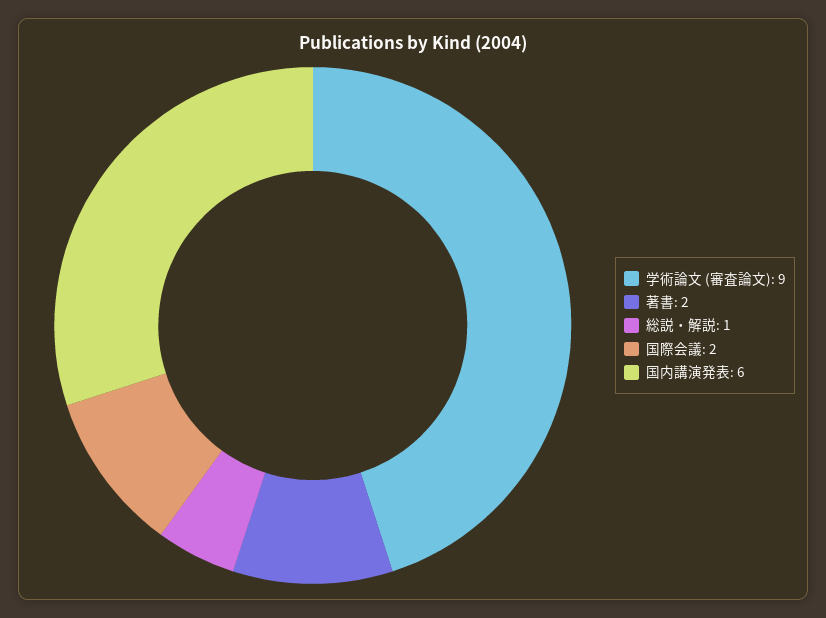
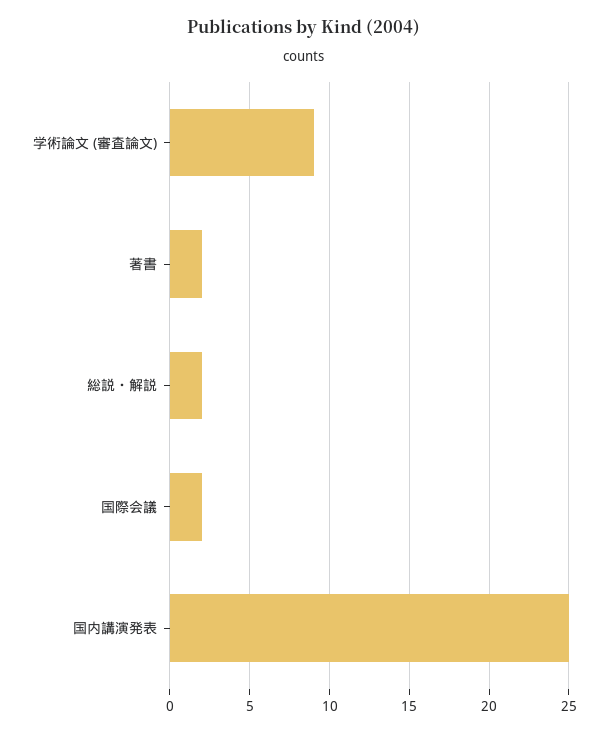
  {
    "学術論文 (審査論文)": 9,
    "著書": 2,
-   "総説・解説": 1,
+   "総説・解説": 2,
    "国際会議": 2,
-   "国内講演発表": 6
+   "国内講演発表": 25
  }

